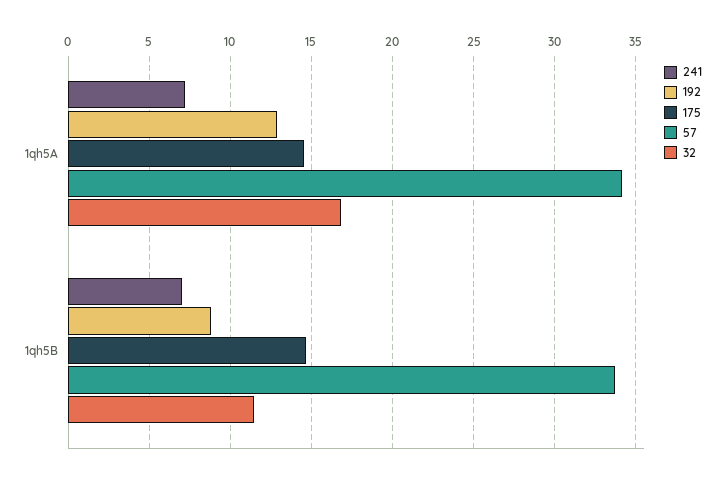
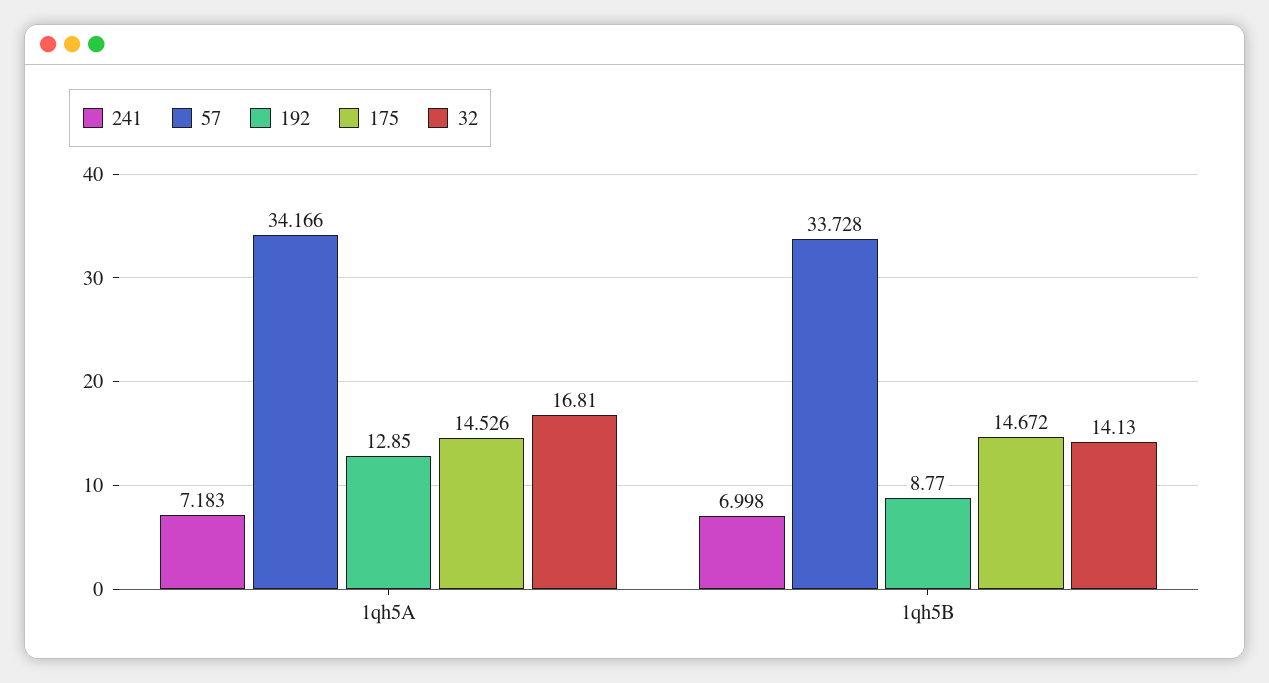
  {
    "241": {
      "1qh5A": 7.183,
      "1qh5B": 6.998
    },
    "192": {
      "1qh5A": 12.85,
      "1qh5B": 8.77
    },
    "175": {
      "1qh5A": 14.526,
      "1qh5B": 14.672
    },
    "57": {
      "1qh5A": 34.166,
      "1qh5B": 33.728
    },
    "32": {
      "1qh5A": 16.81,
-     "1qh5B": 11.5
+     "1qh5B": 14.13
    }
  }

